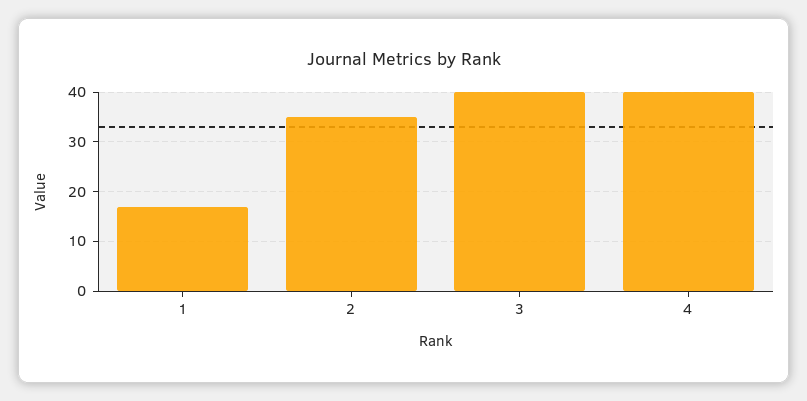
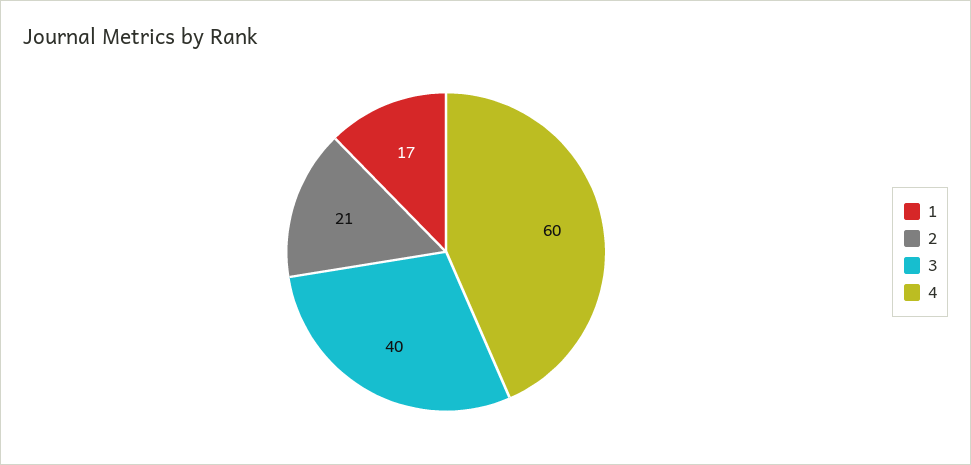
  {
    "1": 17,
-   "2": 35,
+   "2": 21,
    "3": 40,
-   "4": 40
+   "4": 60
  }

